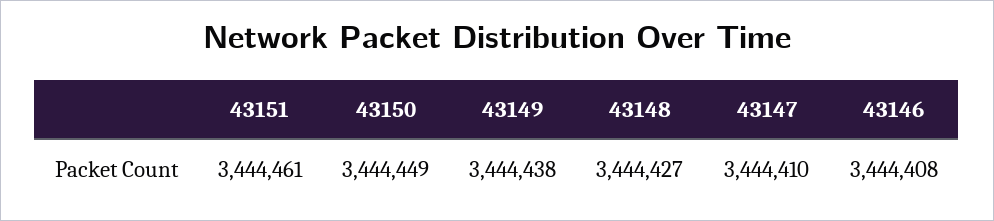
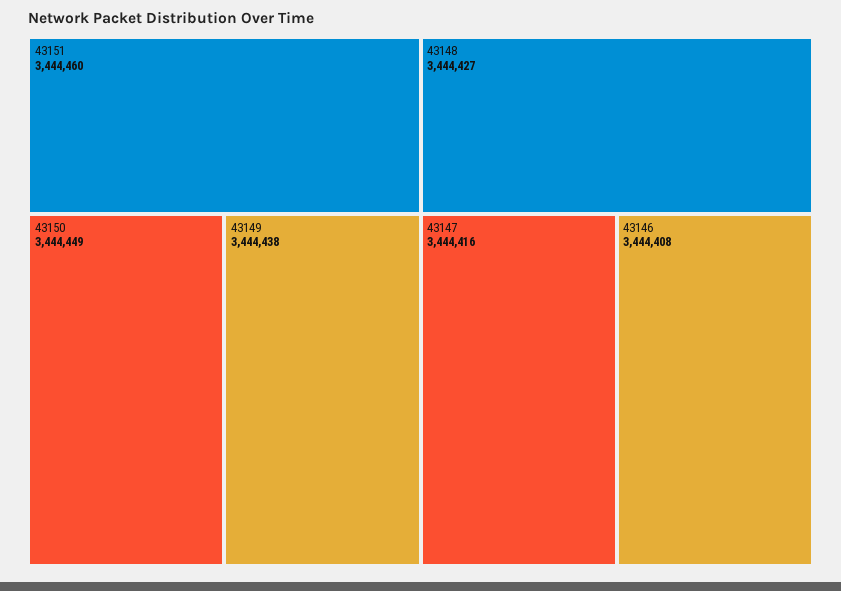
  {
-   "43151": 3444461,
+   "43151": 3444460,
    "43150": 3444449,
    "43149": 3444438,
    "43148": 3444427,
-   "43147": 3444410,
+   "43147": 3444416,
    "43146": 3444408
  }

